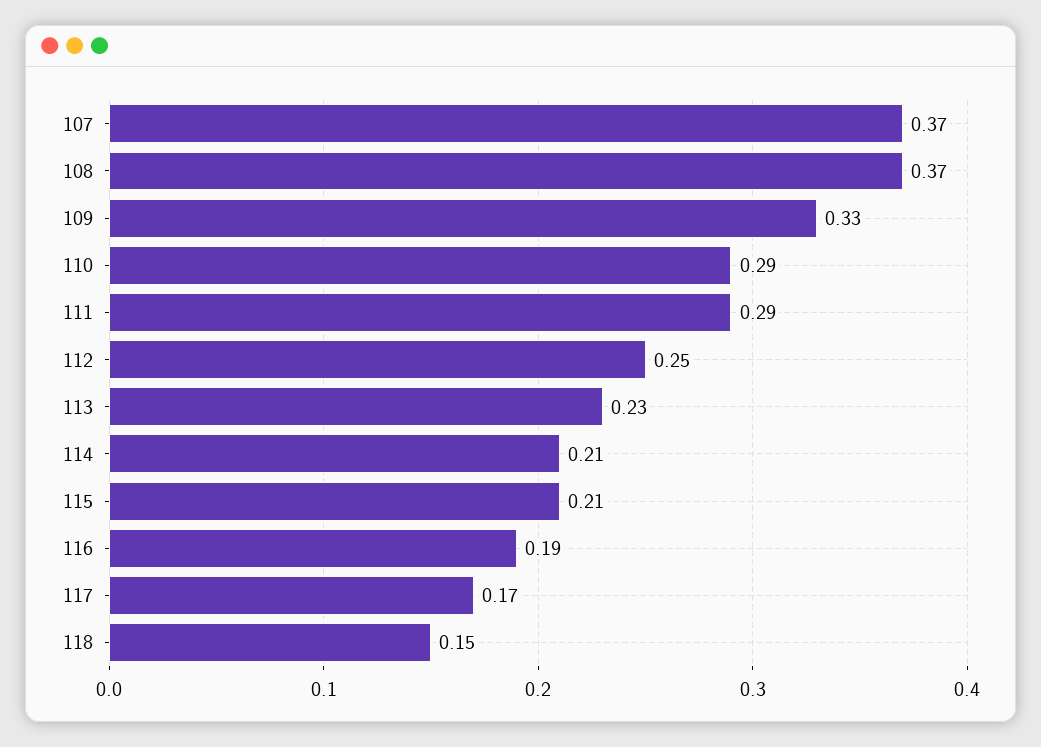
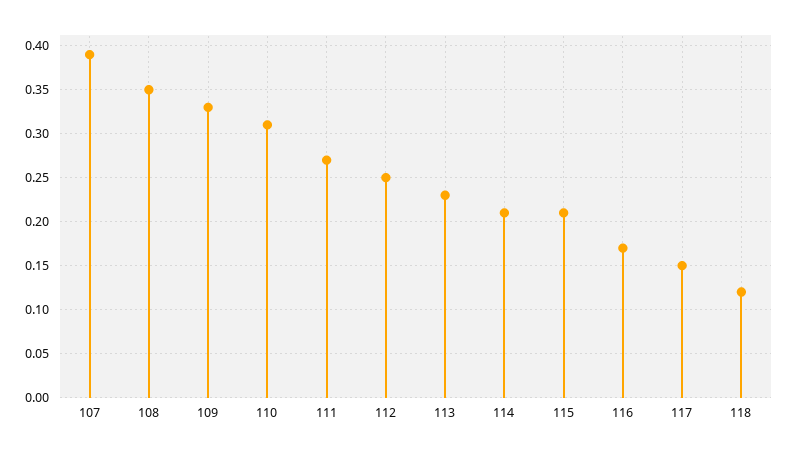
  {
-   "107": 0.37,
+   "107": 0.39,
-   "108": 0.37,
+   "108": 0.35,
    "109": 0.33,
-   "110": 0.29,
+   "110": 0.31,
-   "111": 0.29,
+   "111": 0.27,
    "112": 0.25,
    "113": 0.23,
    "114": 0.21,
    "115": 0.21,
-   "116": 0.19,
+   "116": 0.17,
-   "117": 0.17,
+   "117": 0.15,
-   "118": 0.15
+   "118": 0.12
  }

